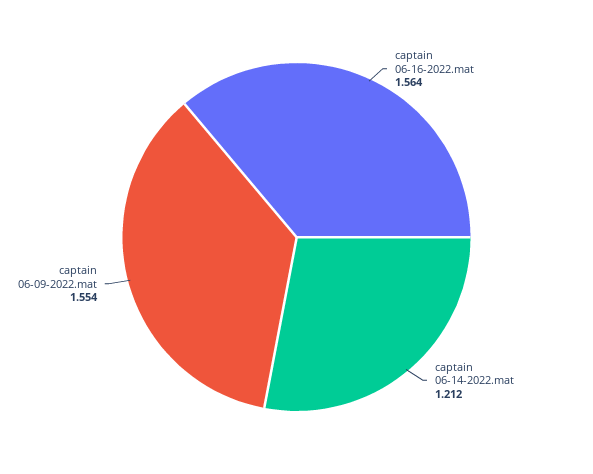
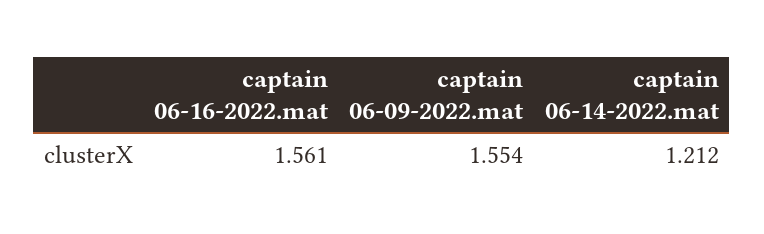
  {
-   "captain 06-16-2022.mat": 1.564,
+   "captain 06-16-2022.mat": 1.561,
    "captain 06-14-2022.mat": 1.212,
    "captain 06-09-2022.mat": 1.554
  }

